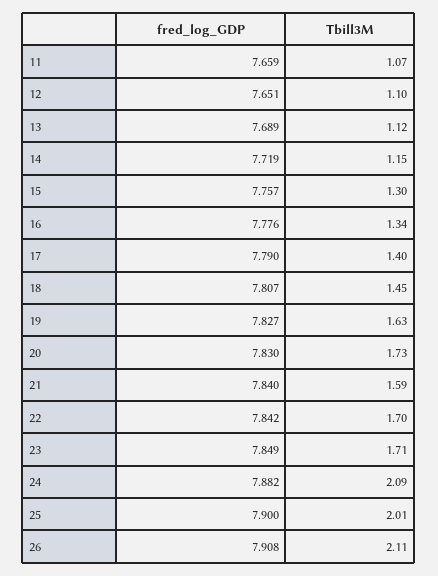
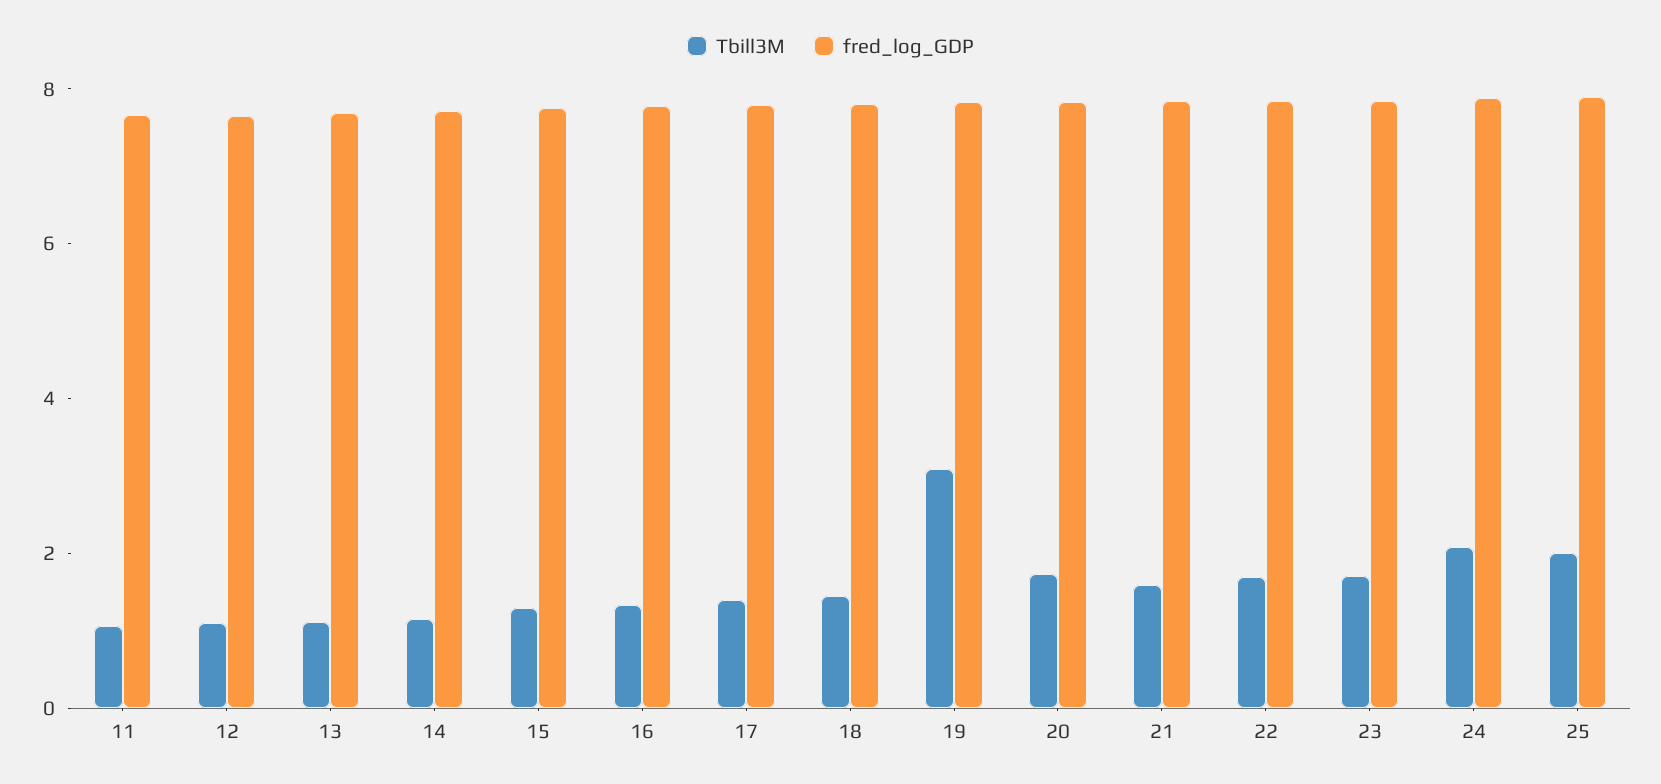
  {
    "fred_log_GDP": {
      "11": 7.659,
      "12": 7.651,
      "13": 7.689,
      "14": 7.719,
      "15": 7.757,
      "16": 7.776,
      "17": 7.79,
      "18": 7.807,
      "19": 7.827,
      "20": 7.83,
      "21": 7.84,
      "22": 7.842,
      "23": 7.849,
      "24": 7.882,
-     "25": 7.9,
+     "25": 7.9
-     "26": 7.908
    },
    "Tbill3M": {
      "11": 1.07,
      "12": 1.1,
      "13": 1.12,
      "14": 1.15,
      "15": 1.3,
      "16": 1.34,
      "17": 1.4,
      "18": 1.45,
-     "19": 1.63,
+     "19": 3,
      "20": 1.73,
      "21": 1.59,
      "22": 1.7,
      "23": 1.71,
      "24": 2.09,
-     "25": 2.01,
+     "25": 2.01
-     "26": 2.11
    }
  }

